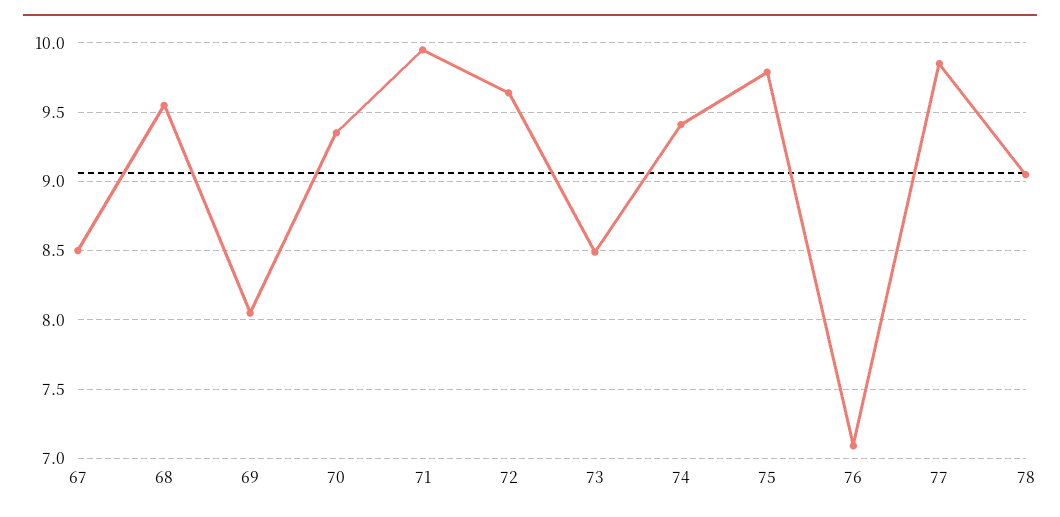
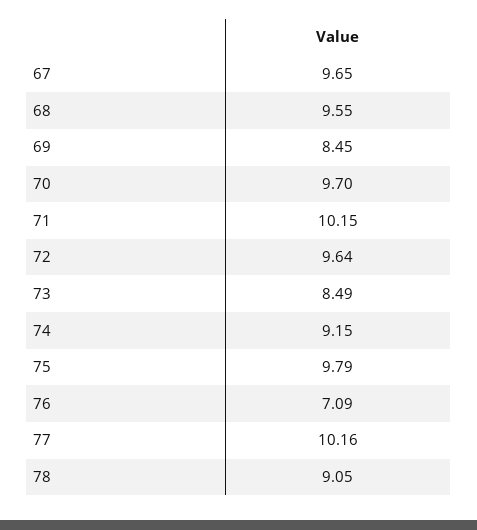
  {
-   "67": 8.5,
+   "67": 9.65,
    "68": 9.55,
-   "69": 8.05,
+   "69": 8.45,
-   "70": 9.35,
+   "70": 9.7,
-   "71": 9.95,
+   "71": 10.15,
    "72": 9.64,
    "73": 8.49,
-   "74": 9.4,
+   "74": 9.15,
    "75": 9.79,
    "76": 7.09,
-   "77": 9.85,
+   "77": 10.16,
    "78": 9.05
  }

